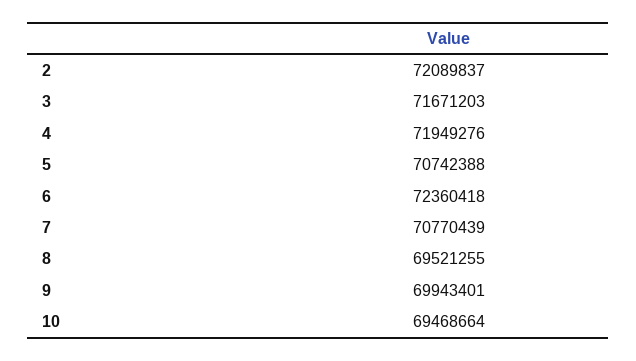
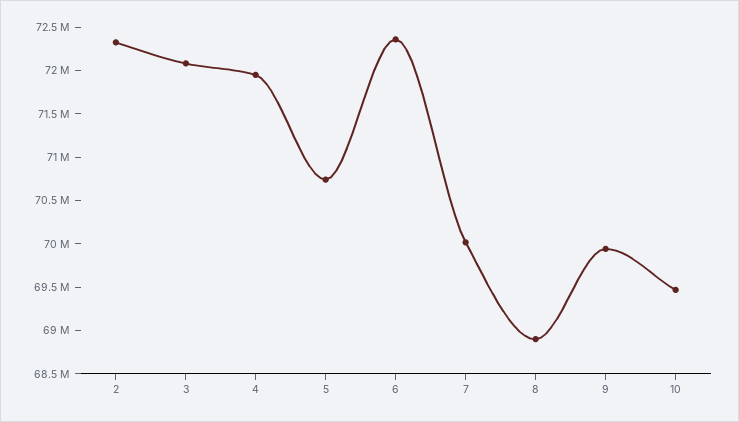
  {
-   "2": 72089837,
+   "2": 72300000,
-   "3": 71671203,
+   "3": 72100000,
    "4": 71949276,
    "5": 70742388,
    "6": 72360418,
-   "7": 70770439,
+   "7": 70000000,
-   "8": 69521255,
+   "8": 68900000,
    "9": 69943401,
    "10": 69468664
  }

